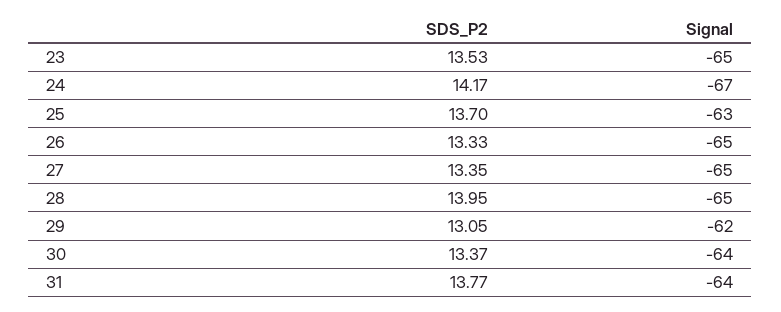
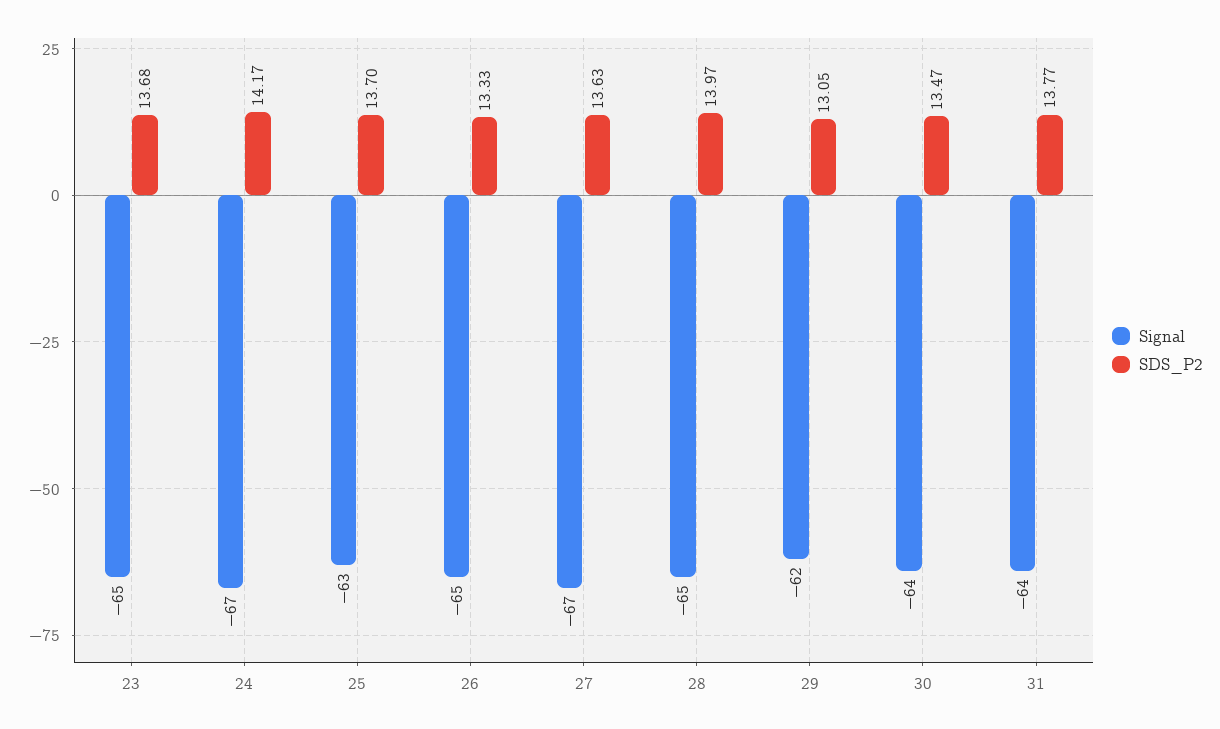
  {
    "SDS_P2": {
-     "23": 13.53,
+     "23": 13.68,
      "24": 14.17,
      "25": 13.7,
      "26": 13.33,
-     "27": 13.35,
+     "27": 13.63,
-     "28": 13.95,
+     "28": 13.97,
      "29": 13.05,
-     "30": 13.37,
+     "30": 13.47,
      "31": 13.77
    },
    "Signal": {
      "23": -65,
      "24": -67,
      "25": -63,
      "26": -65,
-     "27": -65,
+     "27": -67,
      "28": -65,
      "29": -62,
      "30": -64,
      "31": -64
    }
  }

